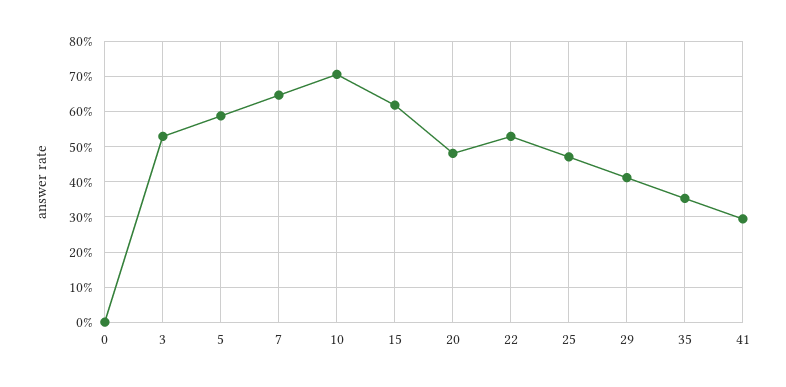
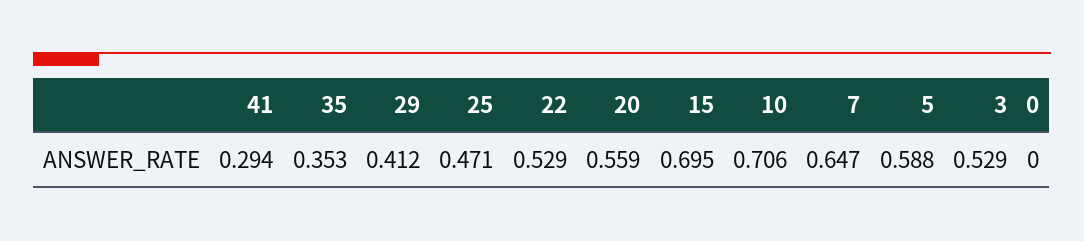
  {
    "0": 0,
    "3": 0.529,
    "5": 0.588,
    "7": 0.647,
    "10": 0.706,
-   "15": 0.62,
+   "15": 0.695,
-   "20": 0.48,
+   "20": 0.559,
    "22": 0.529,
    "25": 0.471,
    "29": 0.412,
    "35": 0.353,
    "41": 0.294
  }

